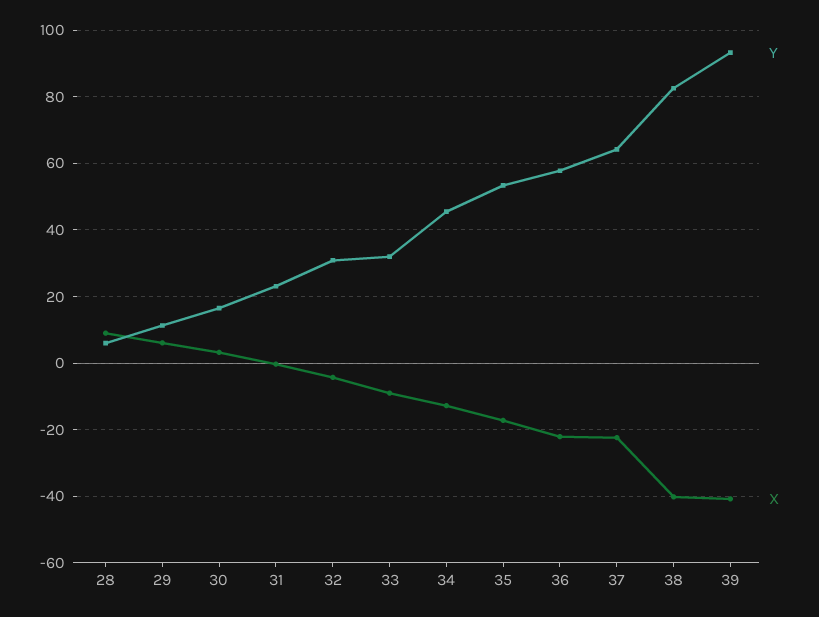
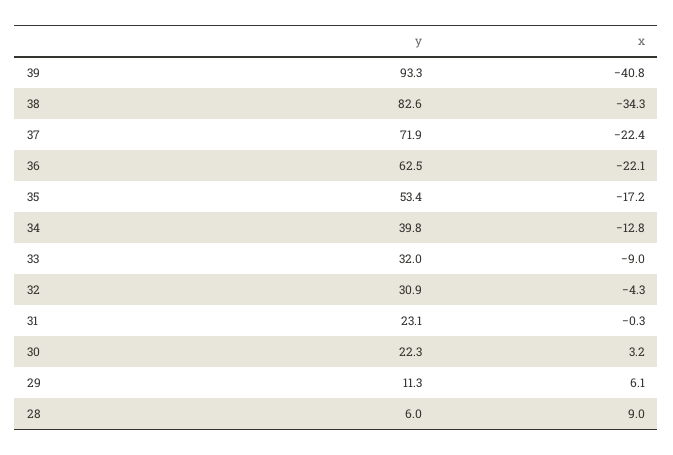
  {
    "Y": {
      "28": 6,
      "29": 11.3,
-     "30": 16,
+     "30": 22.3,
      "31": 23.1,
      "32": 30.9,
      "33": 32,
-     "34": 46,
+     "34": 39.8,
      "35": 53.4,
-     "36": 58,
+     "36": 62.5,
-     "37": 64,
+     "37": 71.9,
      "38": 82.6,
      "39": 93.3
    },
    "X": {
      "28": 9,
      "29": 6.1,
      "30": 3.2,
      "31": -0.3,
      "32": -4.3,
      "33": -9,
      "34": -12.8,
      "35": -17.2,
      "36": -22.1,
      "37": -22.4,
-     "38": -40,
+     "38": -34.3,
      "39": -40.8
    }
  }

